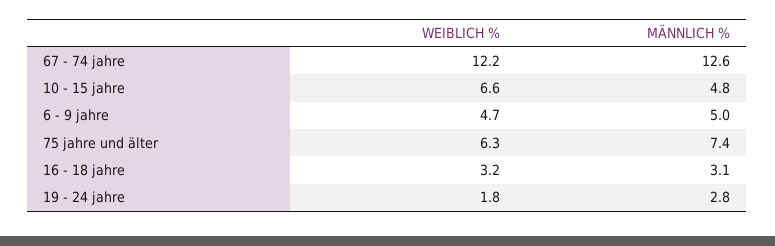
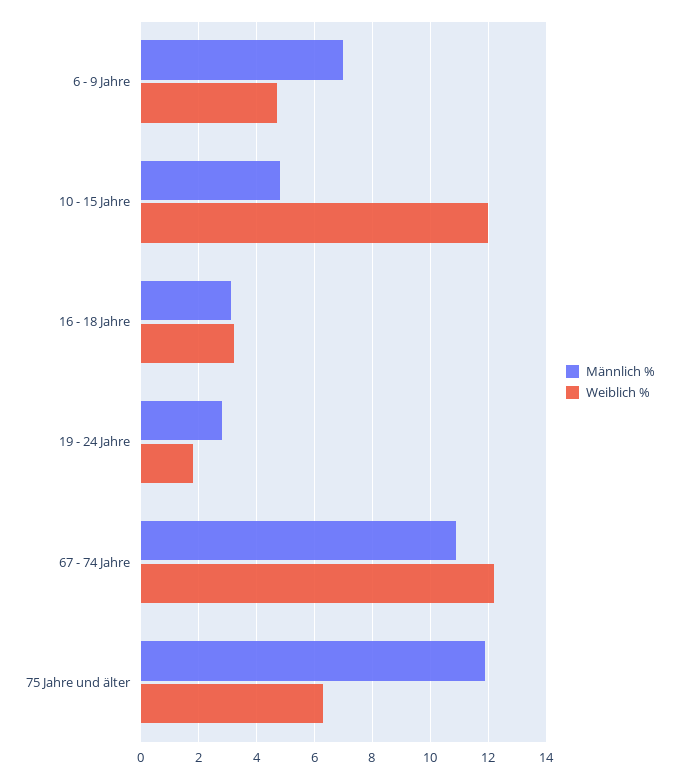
  {
    "WEIBLICH %": {
      "67 - 74 jahre": 12.2,
-     "10 - 15 jahre": 6.6,
+     "10 - 15 jahre": 12,
      "6 - 9 jahre": 4.7,
      "75 jahre und älter": 6.3,
      "16 - 18 jahre": 3.2,
      "19 - 24 jahre": 1.8
    },
    "MÄNNLICH %": {
-     "67 - 74 jahre": 12.6,
+     "67 - 74 jahre": 11,
      "10 - 15 jahre": 4.8,
-     "6 - 9 jahre": 5,
+     "6 - 9 jahre": 7,
-     "75 jahre und älter": 7.4,
+     "75 jahre und älter": 12,
      "16 - 18 jahre": 3.1,
      "19 - 24 jahre": 2.8
    }
  }

